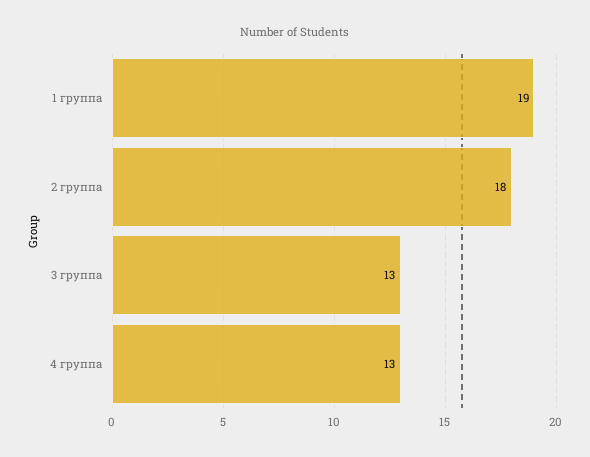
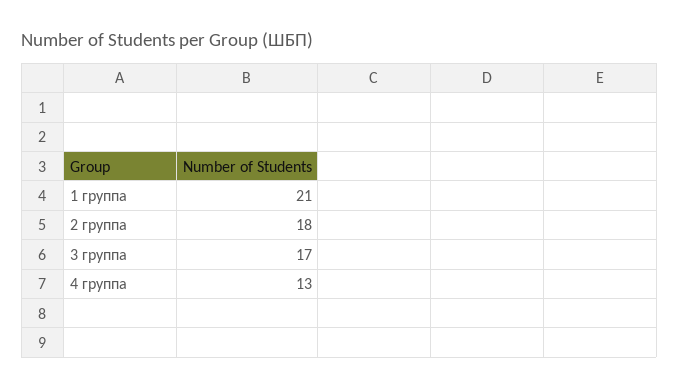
  {
-   "1 группа": 19,
+   "1 группа": 21,
    "2 группа": 18,
-   "3 группа": 13,
+   "3 группа": 17,
    "4 группа": 13
  }

